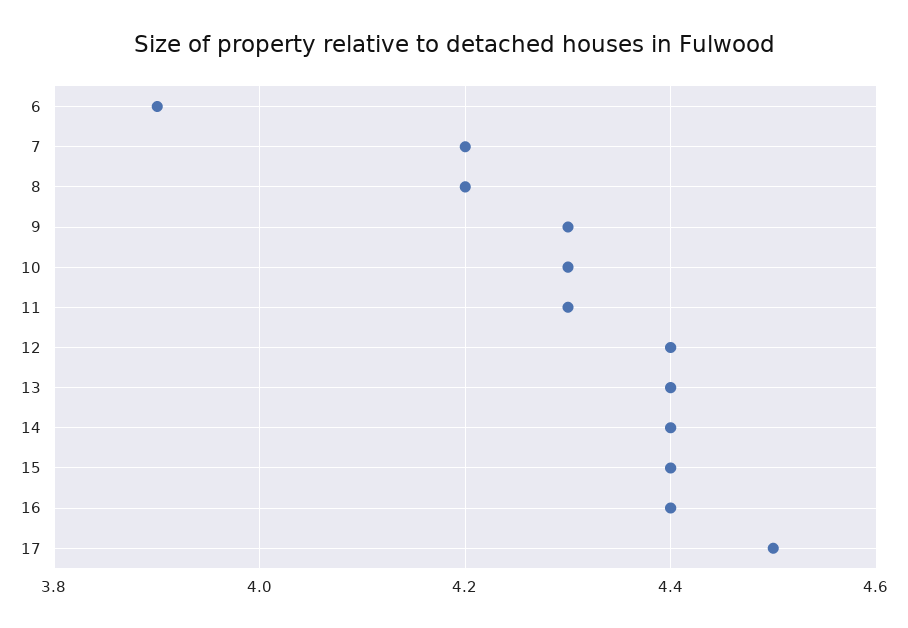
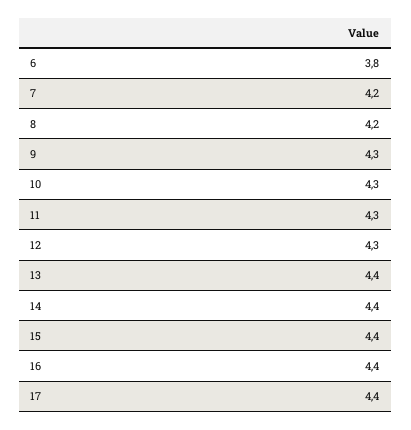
  {
-   "6": 3.9,
+   "6": 3.8,
    "7": 4.2,
    "8": 4.2,
    "9": 4.3,
    "10": 4.3,
    "11": 4.3,
-   "12": 4.4,
+   "12": 4.3,
    "13": 4.4,
    "14": 4.4,
    "15": 4.4,
    "16": 4.4,
-   "17": 4.5
+   "17": 4.4
  }

